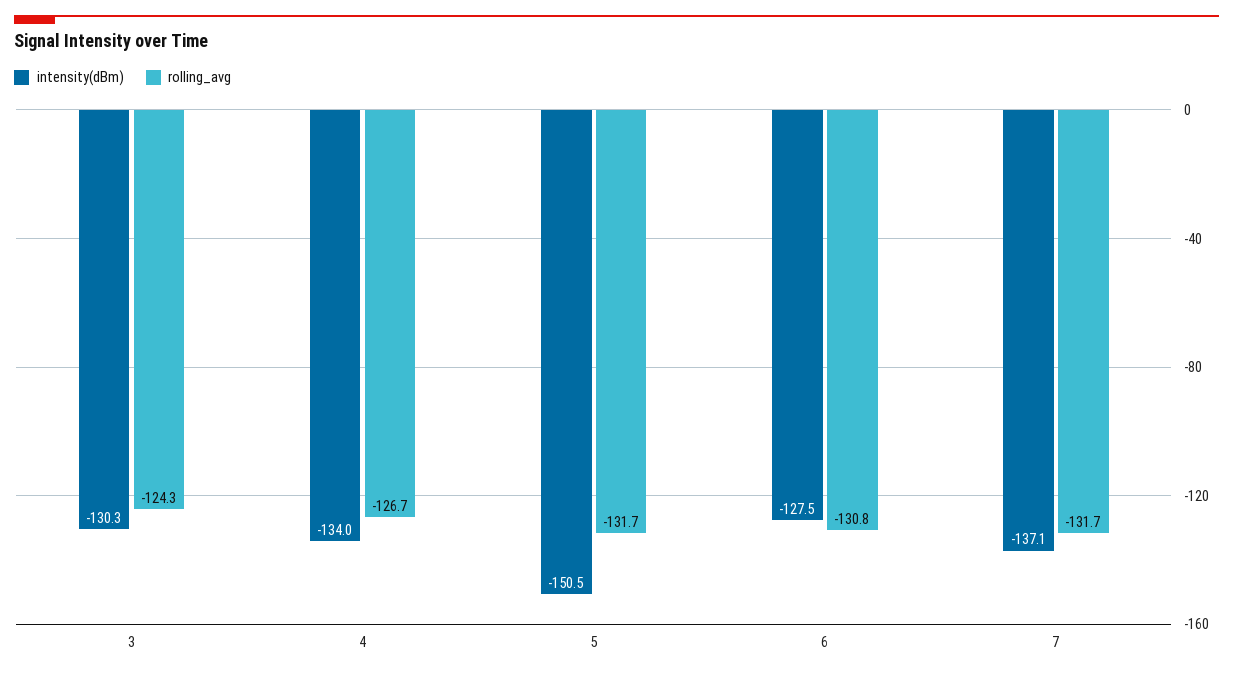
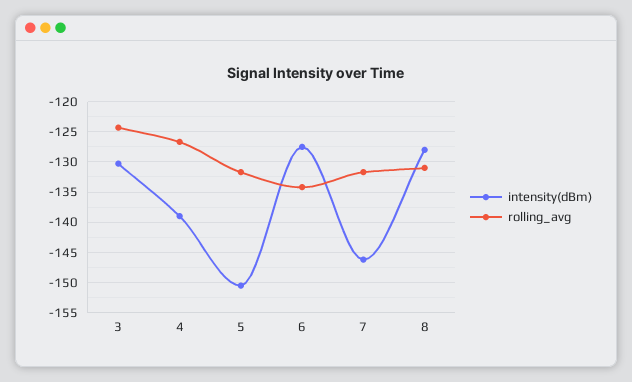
  {
    "intensity(dBm)": {
      "3": -130.3,
-     "4": -134,
+     "4": -139,
      "5": -150.5,
      "6": -127.5,
-     "7": -137.1
+     "7": -146,
+     "8": -128
    },
    "rolling_avg": {
      "3": -124.3,
      "4": -126.7,
      "5": -131.7,
-     "6": -130.8,
+     "6": -134,
-     "7": -131.7
+     "7": -131.7,
+     "8": -131
    }
  }

